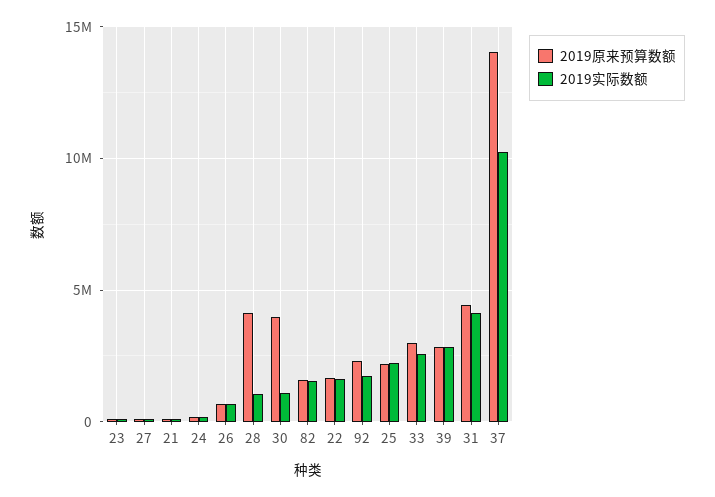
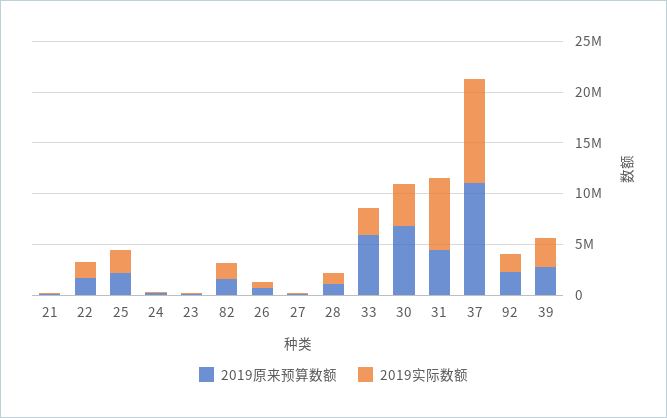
  {
    "2019原来预算数额": {
      "23": 0,
      "27": 0,
      "21": 0,
      "24": 0,
      "26": 500000,
-     "28": 4000000,
+     "28": 1000000,
-     "30": 4000000,
+     "30": 7000000,
      "82": 1500000,
      "22": 1500000,
      "92": 2500000,
      "25": 2000000,
-     "33": 3000000,
+     "33": 6000000,
      "39": 3000000,
      "31": 4500000,
-     "37": 14000000
+     "37": 11000000
    },
    "2019实际数额": {
      "23": 0,
      "27": 0,
      "21": 0,
      "24": 0,
      "26": 500000,
      "28": 1000000,
-     "30": 1000000,
+     "30": 4000000,
      "82": 1500000,
      "22": 1500000,
      "92": 1500000,
      "25": 2000000,
      "33": 2500000,
      "39": 3000000,
-     "31": 4000000,
+     "31": 7000000,
      "37": 10000000
    }
  }

